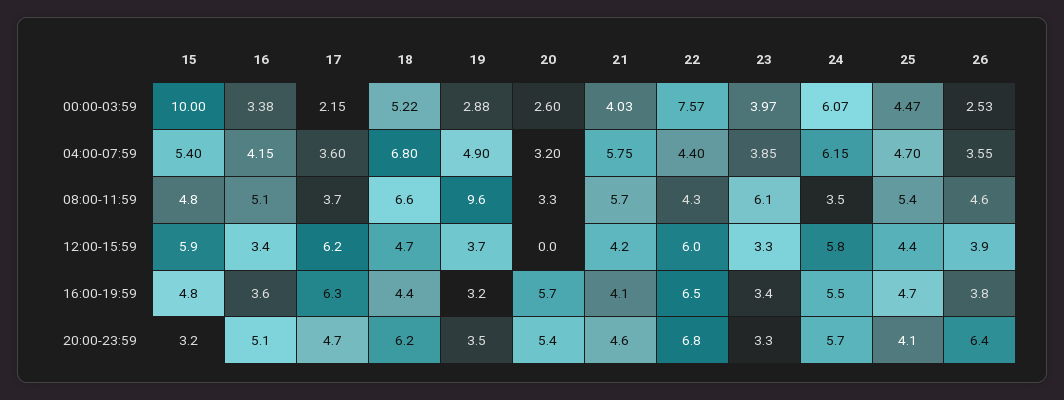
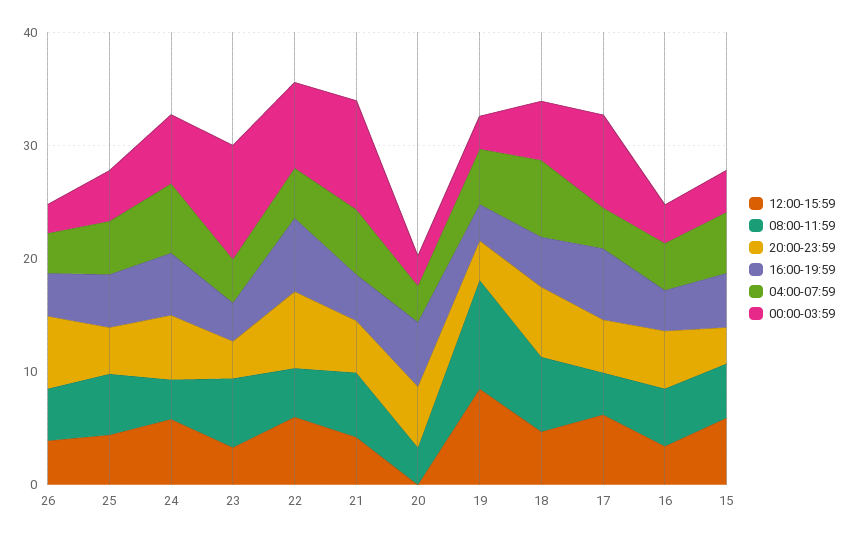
  {
    "00:00-03:59": {
-     "15": 10,
+     "15": 4,
      "16": 3.38,
-     "17": 2.15,
+     "17": 8,
      "18": 5.22,
      "19": 2.88,
      "20": 2.6,
-     "21": 4.03,
+     "21": 10,
      "22": 7.57,
-     "23": 3.97,
+     "23": 10,
      "24": 6.07,
      "25": 4.47,
      "26": 2.53
    },
    "04:00-07:59": {
      "15": 5.4,
      "16": 4.15,
      "17": 3.6,
      "18": 6.8,
      "19": 4.9,
      "20": 3.2,
      "21": 5.75,
      "22": 4.4,
      "23": 3.85,
      "24": 6.15,
      "25": 4.7,
      "26": 3.55
    },
    "08:00-11:59": {
      "15": 4.8,
      "16": 5.1,
      "17": 3.7,
      "18": 6.6,
      "19": 9.6,
      "20": 3.3,
      "21": 5.7,
      "22": 4.3,
      "23": 6.1,
      "24": 3.5,
      "25": 5.4,
      "26": 4.6
    },
    "12:00-15:59": {
      "15": 5.9,
      "16": 3.4,
      "17": 6.2,
      "18": 4.7,
-     "19": 3.7,
+     "19": 8,
      "20": 0,
      "21": 4.2,
      "22": 6,
      "23": 3.3,
      "24": 5.8,
      "25": 4.4,
      "26": 3.9
    },
    "16:00-19:59": {
      "15": 4.8,
      "16": 3.6,
      "17": 6.3,
      "18": 4.4,
      "19": 3.2,
      "20": 5.7,
      "21": 4.1,
      "22": 6.5,
      "23": 3.4,
      "24": 5.5,
      "25": 4.7,
      "26": 3.8
    },
    "20:00-23:59": {
      "15": 3.2,
      "16": 5.1,
      "17": 4.7,
      "18": 6.2,
      "19": 3.5,
      "20": 5.4,
      "21": 4.6,
      "22": 6.8,
      "23": 3.3,
      "24": 5.7,
      "25": 4.1,
      "26": 6.4
    }
  }

